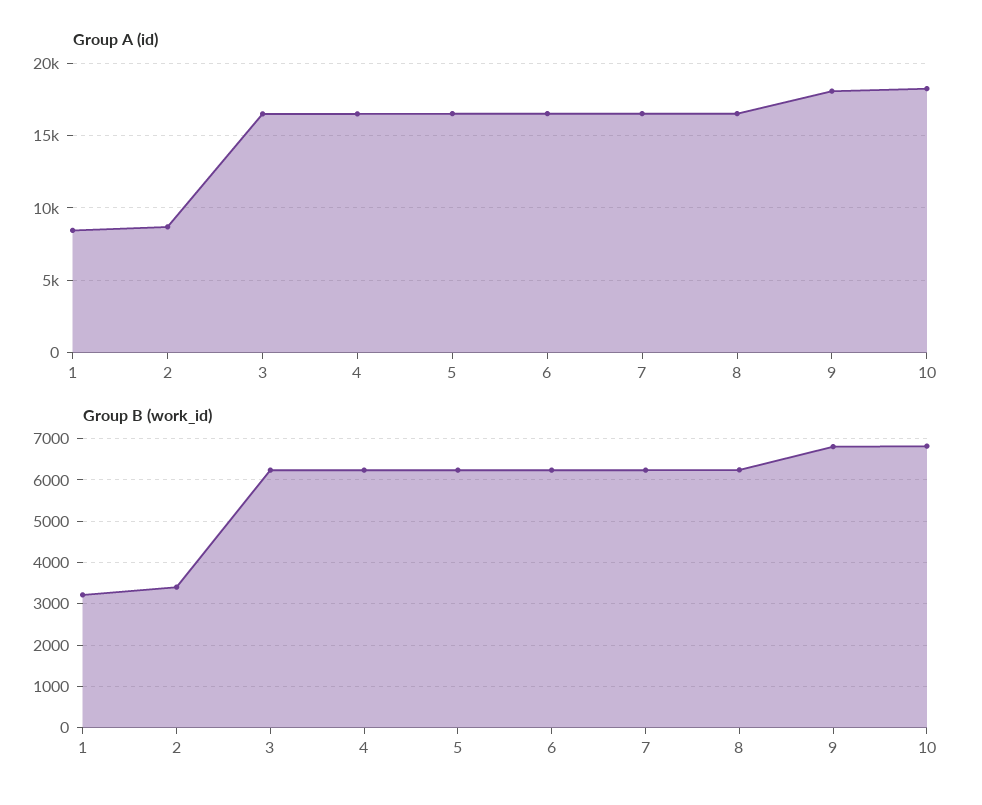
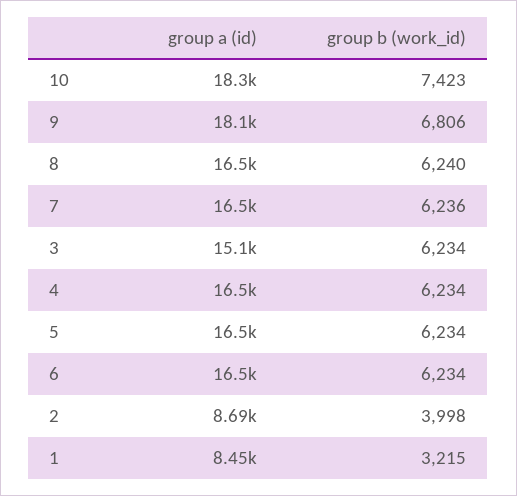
  {
    "Group A (id)": {
      "1": 8450,
      "2": 8690,
-     "3": 16500,
+     "3": 15100,
      "4": 16500,
      "5": 16500,
      "6": 16500,
      "7": 16500,
      "8": 16500,
      "9": 18100,
      "10": 18300
    },
    "Group B (work_id)": {
      "1": 3215,
-     "2": 3400,
+     "2": 3998,
      "3": 6234,
      "4": 6234,
      "5": 6234,
      "6": 6234,
      "7": 6236,
      "8": 6240,
      "9": 6806,
-     "10": 6800
+     "10": 7423
    }
  }

